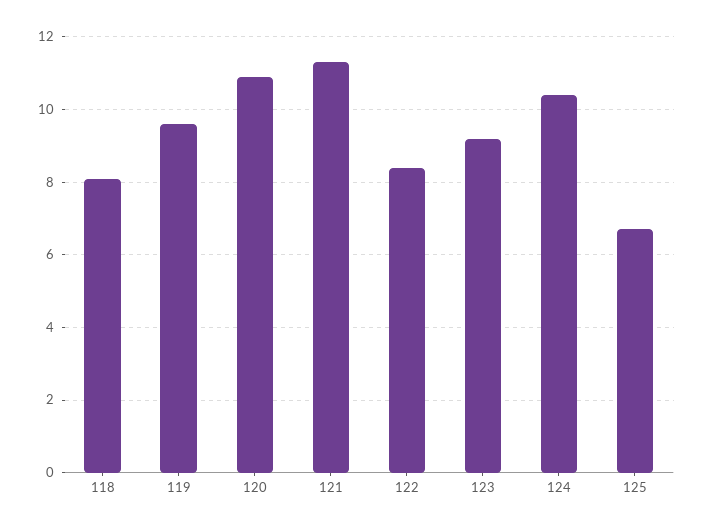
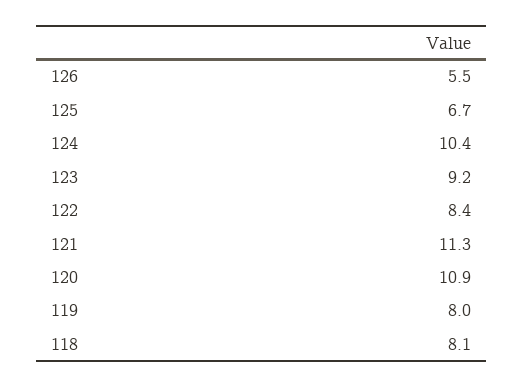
  {
    "118": 8.1,
-   "119": 9.5,
+   "119": 8,
    "120": 10.9,
    "121": 11.3,
    "122": 8.4,
    "123": 9.2,
    "124": 10.4,
-   "125": 6.7
+   "125": 6.7,
+   "126": 5.5
  }

